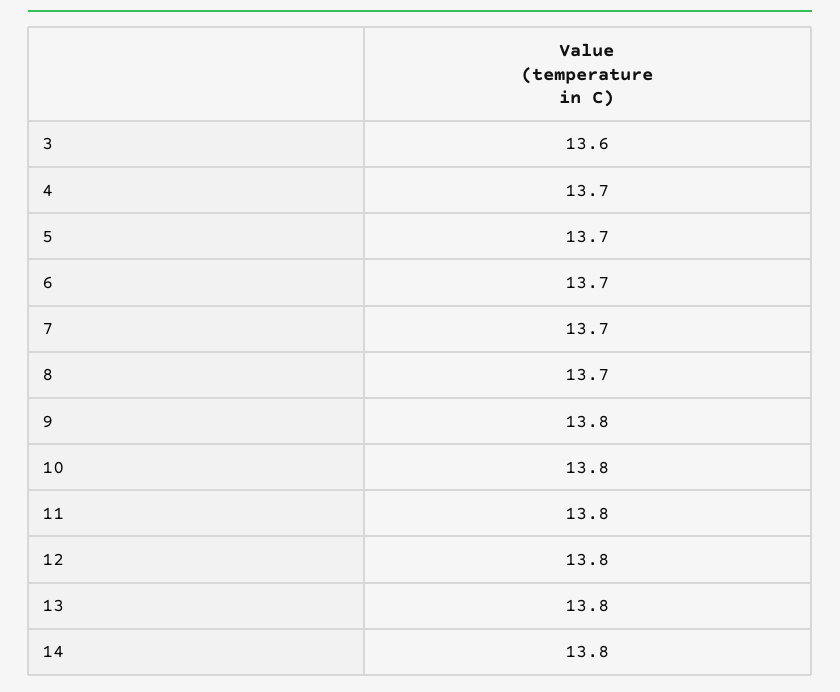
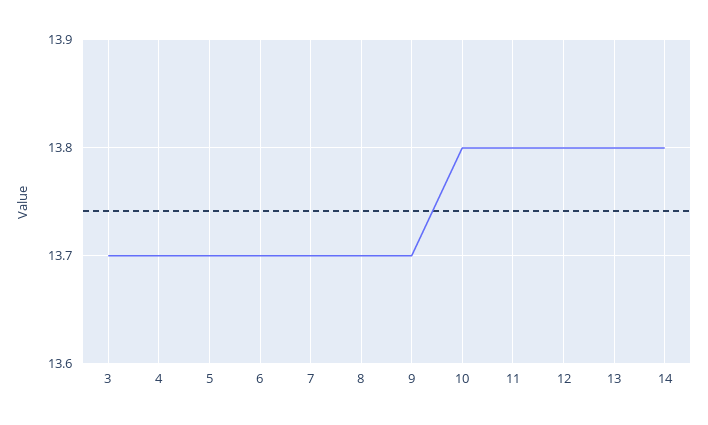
  {
-   "3": 13.6,
+   "3": 13.7,
    "4": 13.7,
    "5": 13.7,
    "6": 13.7,
    "7": 13.7,
    "8": 13.7,
-   "9": 13.8,
+   "9": 13.7,
    "10": 13.8,
    "11": 13.8,
    "12": 13.8,
    "13": 13.8,
    "14": 13.8
  }

